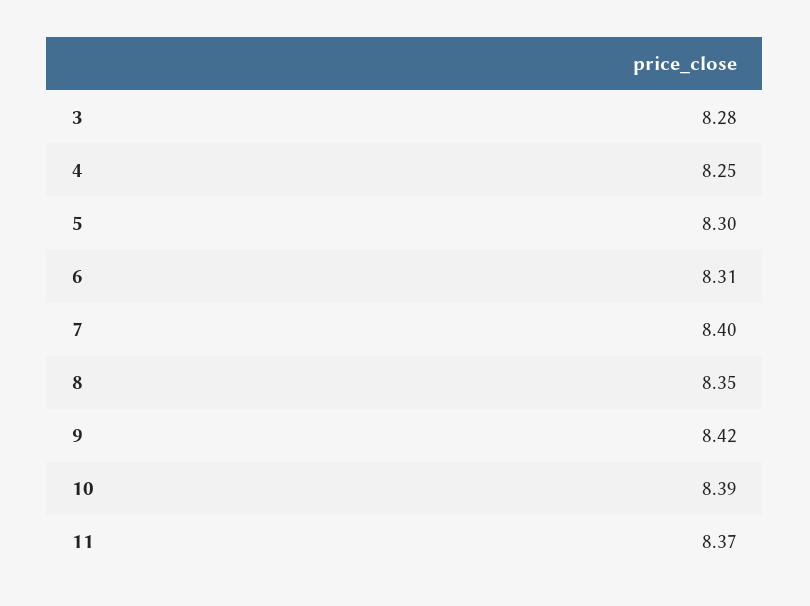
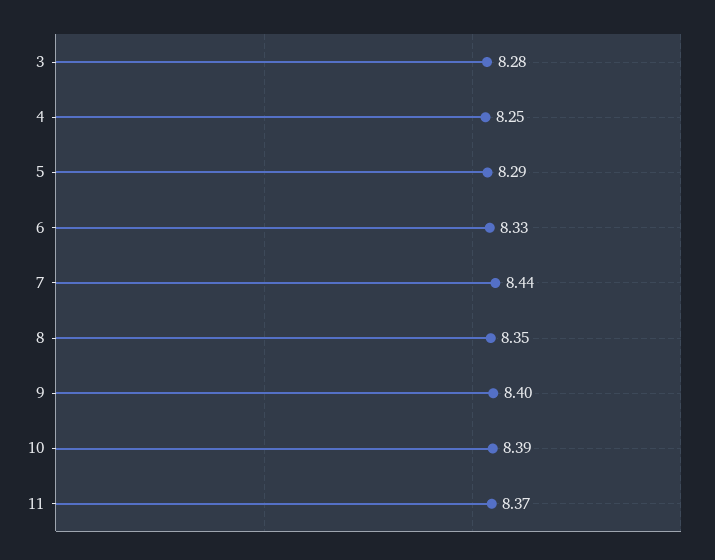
  {
    "3": 8.28,
    "4": 8.25,
-   "5": 8.3,
+   "5": 8.29,
-   "6": 8.31,
+   "6": 8.33,
-   "7": 8.4,
+   "7": 8.44,
    "8": 8.35,
-   "9": 8.42,
+   "9": 8.4,
    "10": 8.39,
    "11": 8.37
  }

